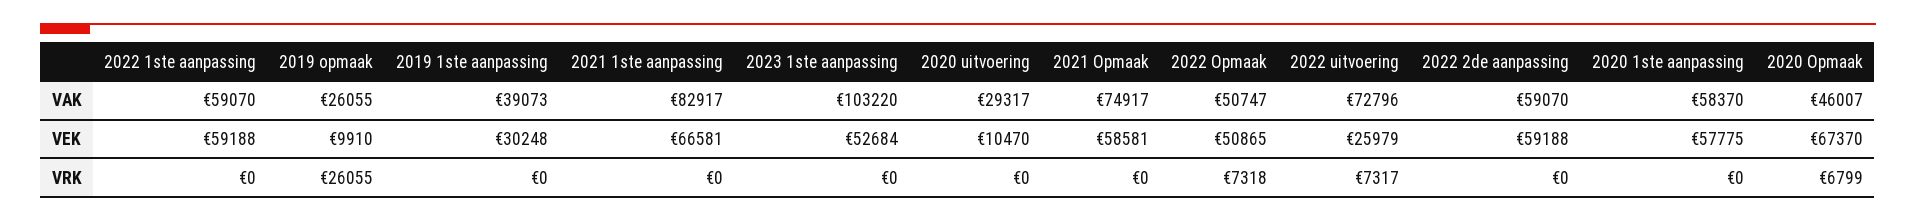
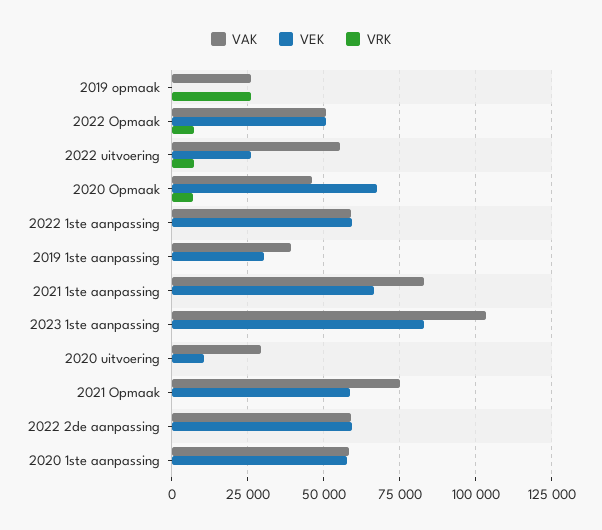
  {
    "VAK": {
      "2022 1ste aanpassing": 59070,
      "2019 opmaak": 26055,
      "2019 1ste aanpassing": 39073,
      "2021 1ste aanpassing": 82917,
      "2023 1ste aanpassing": 103220,
      "2020 uitvoering": 29317,
      "2021 Opmaak": 74917,
      "2022 Opmaak": 50747,
-     "2022 uitvoering": 72796,
+     "2022 uitvoering": 55000,
      "2022 2de aanpassing": 59070,
      "2020 1ste aanpassing": 58370,
      "2020 Opmaak": 46007
    },
    "VEK": {
      "2022 1ste aanpassing": 59188,
-     "2019 opmaak": 9910,
+     "2019 opmaak": 0,
      "2019 1ste aanpassing": 30248,
      "2021 1ste aanpassing": 66581,
-     "2023 1ste aanpassing": 52684,
+     "2023 1ste aanpassing": 82500,
      "2020 uitvoering": 10470,
      "2021 Opmaak": 58581,
      "2022 Opmaak": 50865,
      "2022 uitvoering": 25979,
      "2022 2de aanpassing": 59188,
      "2020 1ste aanpassing": 57775,
      "2020 Opmaak": 67370
    },
    "VRK": {
      "2022 1ste aanpassing": 0,
      "2019 opmaak": 26055,
      "2019 1ste aanpassing": 0,
      "2021 1ste aanpassing": 0,
      "2023 1ste aanpassing": 0,
      "2020 uitvoering": 0,
      "2021 Opmaak": 0,
      "2022 Opmaak": 7318,
      "2022 uitvoering": 7317,
      "2022 2de aanpassing": 0,
      "2020 1ste aanpassing": 0,
      "2020 Opmaak": 6799
    }
  }

